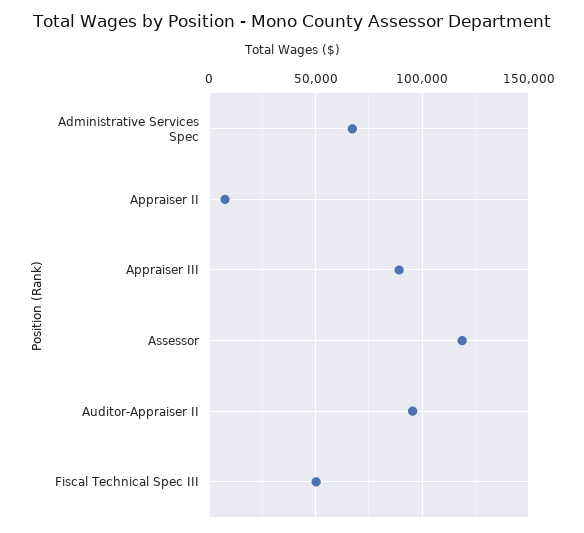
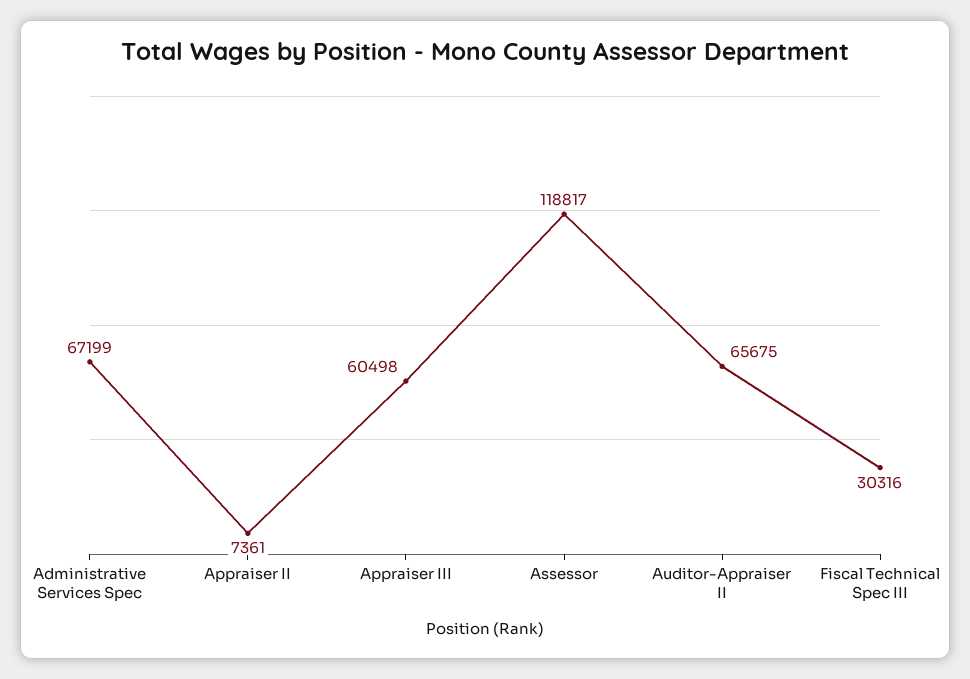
  {
    "Administrative Services Spec": 67199,
    "Appraiser II": 7361,
-   "Appraiser III": 90000,
+   "Appraiser III": 60498,
    "Assessor": 118817,
-   "Auditor-Appraiser II": 95000,
+   "Auditor-Appraiser II": 65675,
-   "Fiscal Technical Spec III": 50000
+   "Fiscal Technical Spec III": 30316
  }

